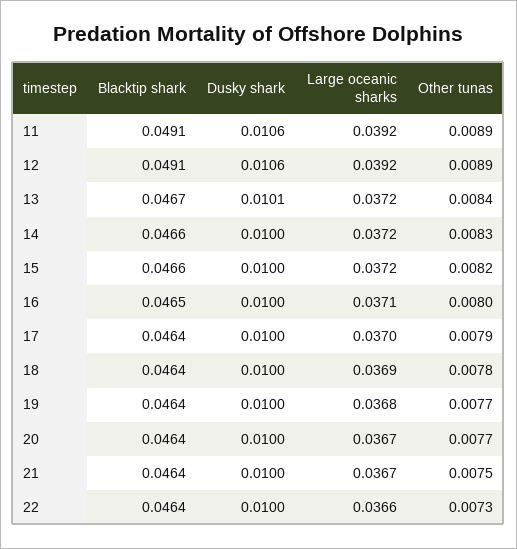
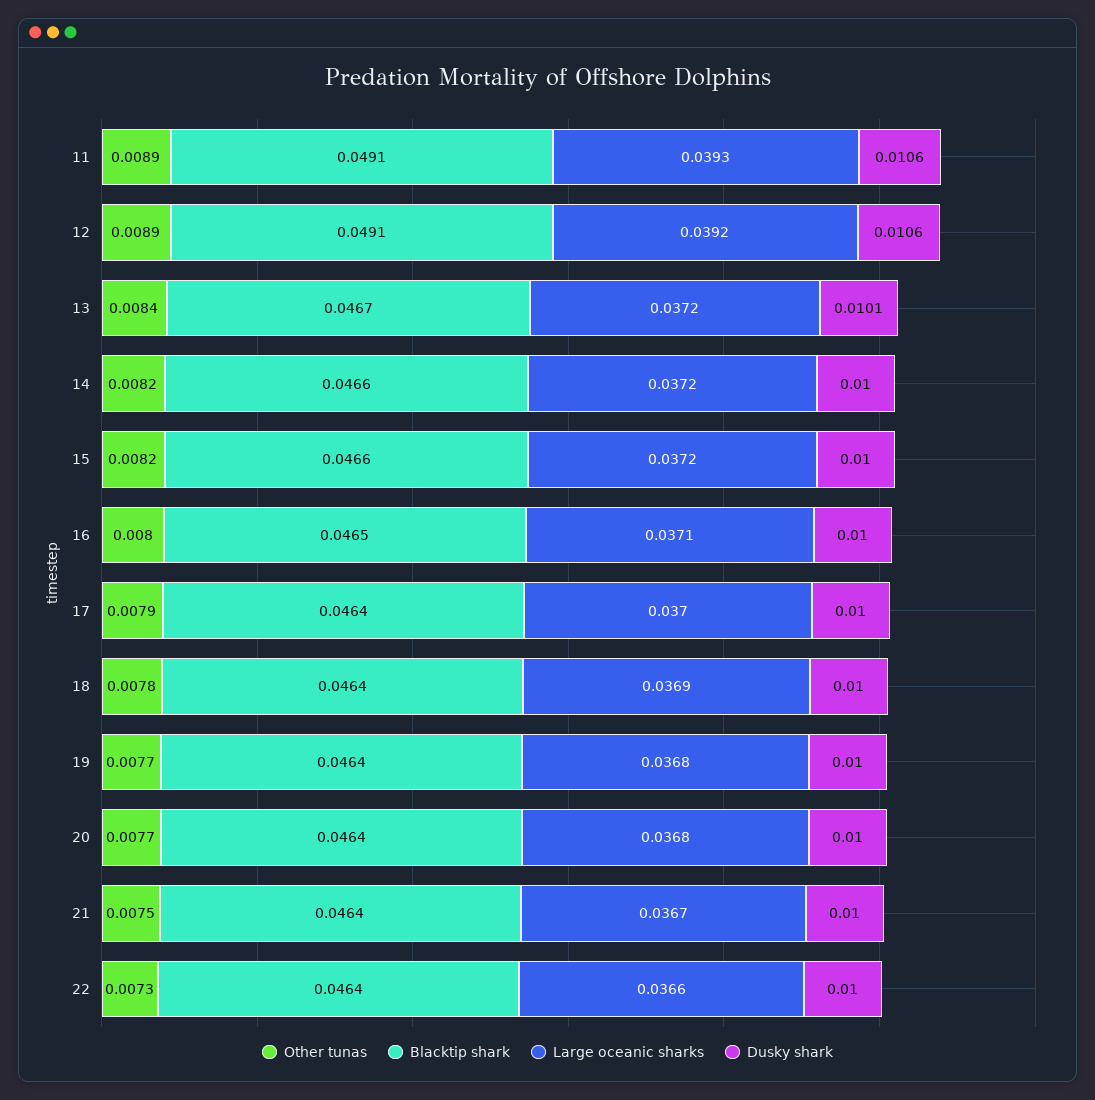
  {
    "Blacktip shark": {
      "11": 0.0491,
      "12": 0.0491,
      "13": 0.0467,
      "14": 0.0466,
      "15": 0.0466,
      "16": 0.0465,
      "17": 0.0464,
      "18": 0.0464,
      "19": 0.0464,
      "20": 0.0464,
      "21": 0.0464,
      "22": 0.0464
    },
    "Dusky shark": {
      "11": 0.0106,
      "12": 0.0106,
      "13": 0.0101,
      "14": 0.01,
      "15": 0.01,
      "16": 0.01,
      "17": 0.01,
      "18": 0.01,
      "19": 0.01,
      "20": 0.01,
      "21": 0.01,
      "22": 0.01
    },
    "Large oceanic sharks": {
-     "11": 0.0392,
+     "11": 0.0393,
      "12": 0.0392,
      "13": 0.0372,
      "14": 0.0372,
      "15": 0.0372,
      "16": 0.0371,
      "17": 0.037,
      "18": 0.0369,
      "19": 0.0368,
-     "20": 0.0367,
+     "20": 0.0368,
      "21": 0.0367,
      "22": 0.0366
    },
    "Other tunas": {
      "11": 0.0089,
      "12": 0.0089,
      "13": 0.0084,
-     "14": 0.0083,
+     "14": 0.0082,
      "15": 0.0082,
      "16": 0.008,
      "17": 0.0079,
      "18": 0.0078,
      "19": 0.0077,
      "20": 0.0077,
      "21": 0.0075,
      "22": 0.0073
    }
  }

